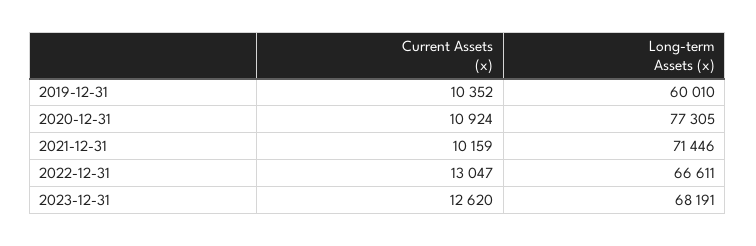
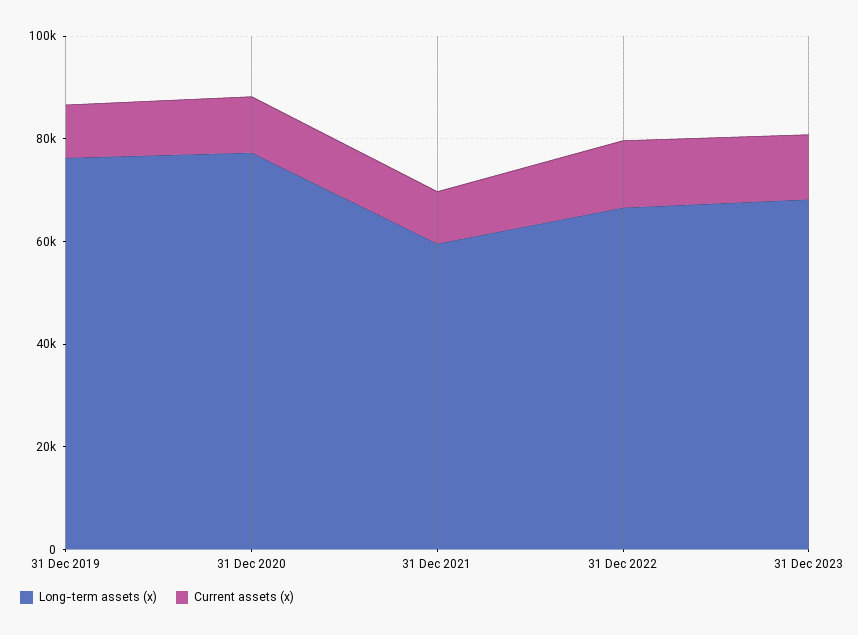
  {
    "Current Assets (x)": {
      "2019-12-31": 10352,
      "2020-12-31": 10924,
      "2021-12-31": 10159,
      "2022-12-31": 13047,
      "2023-12-31": 12620
    },
    "Long-term Assets (x)": {
-     "2019-12-31": 60010,
+     "2019-12-31": 75000,
      "2020-12-31": 77305,
-     "2021-12-31": 71446,
+     "2021-12-31": 60000,
      "2022-12-31": 66611,
      "2023-12-31": 68191
    }
  }

